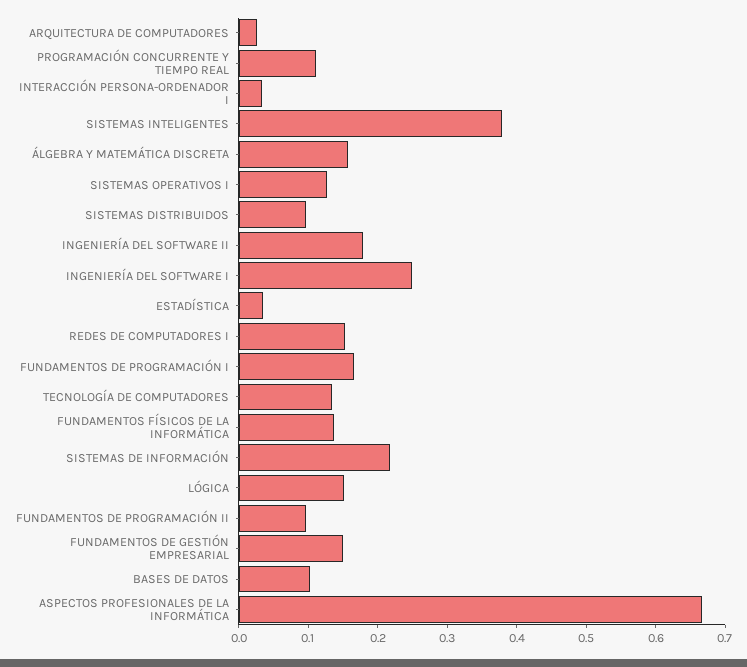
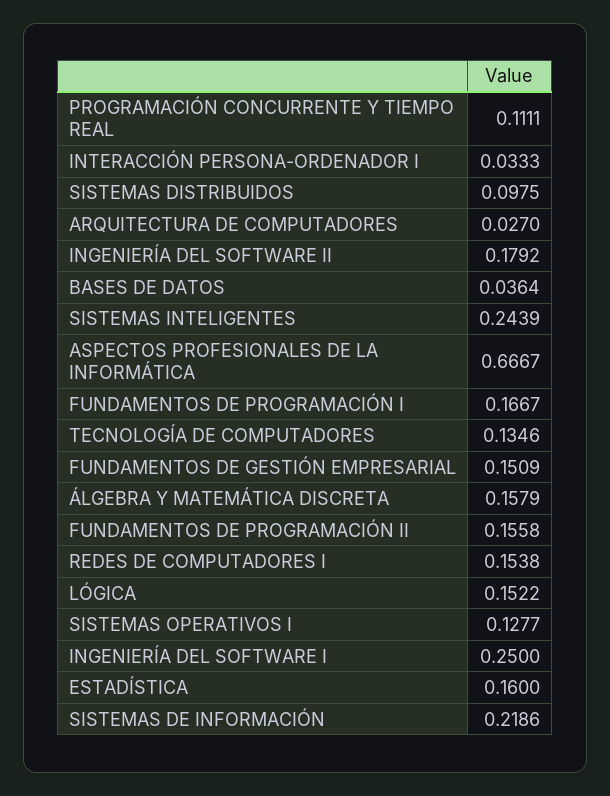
  {
    "ARQUITECTURA DE COMPUTADORES": 0.027,
    "PROGRAMACIÓN CONCURRENTE Y TIEMPO REAL": 0.1111,
    "INTERACCIÓN PERSONA-ORDENADOR I": 0.0333,
-   "SISTEMAS INTELIGENTES": 0.38,
+   "SISTEMAS INTELIGENTES": 0.2439,
    "ÁLGEBRA Y MATEMÁTICA DISCRETA": 0.1579,
    "SISTEMAS OPERATIVOS I": 0.1277,
    "SISTEMAS DISTRIBUIDOS": 0.0975,
    "INGENIERÍA DEL SOFTWARE II": 0.1792,
    "INGENIERÍA DEL SOFTWARE I": 0.25,
-   "ESTADÍSTICA": 0.04,
+   "ESTADÍSTICA": 0.16,
    "REDES DE COMPUTADORES I": 0.1538,
    "FUNDAMENTOS DE PROGRAMACIÓN I": 0.1667,
    "TECNOLOGÍA DE COMPUTADORES": 0.1346,
-   "FUNDAMENTOS FÍSICOS DE LA INFORMÁTICA": 0.14,
    "SISTEMAS DE INFORMACIÓN": 0.2186,
    "LÓGICA": 0.1522,
-   "FUNDAMENTOS DE PROGRAMACIÓN II": 0.1,
+   "FUNDAMENTOS DE PROGRAMACIÓN II": 0.1558,
    "FUNDAMENTOS DE GESTIÓN EMPRESARIAL": 0.1509,
-   "BASES DE DATOS": 0.1,
+   "BASES DE DATOS": 0.0364,
    "ASPECTOS PROFESIONALES DE LA INFORMÁTICA": 0.6667
  }

